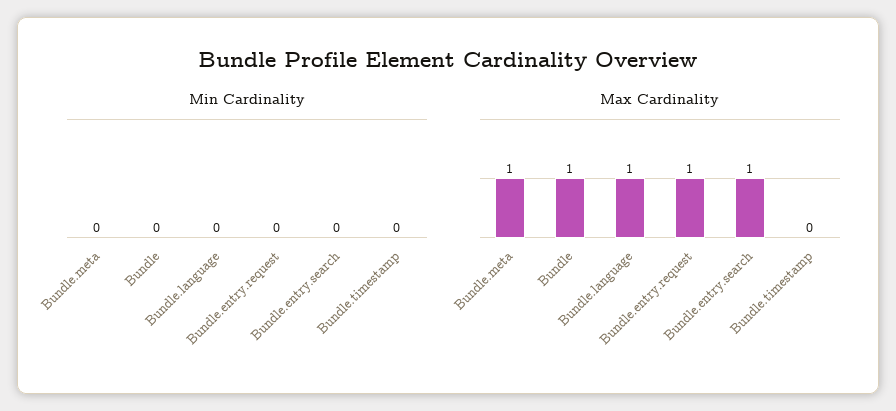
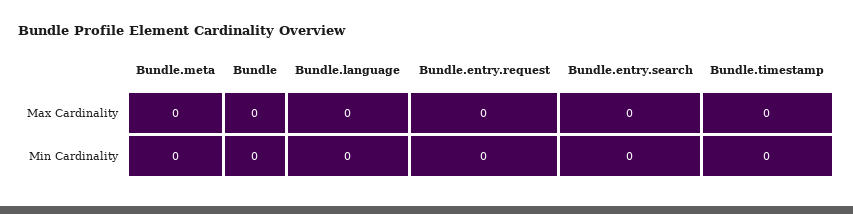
  {
    "Min Cardinality": {
      "Bundle.meta": 0,
      "Bundle": 0,
      "Bundle.language": 0,
      "Bundle.entry.request": 0,
      "Bundle.entry.search": 0,
      "Bundle.timestamp": 0
    },
    "Max Cardinality": {
-     "Bundle.meta": 1,
+     "Bundle.meta": 0,
-     "Bundle": 1,
+     "Bundle": 0,
-     "Bundle.language": 1,
+     "Bundle.language": 0,
-     "Bundle.entry.request": 1,
+     "Bundle.entry.request": 0,
-     "Bundle.entry.search": 1,
+     "Bundle.entry.search": 0,
      "Bundle.timestamp": 0
    }
  }

